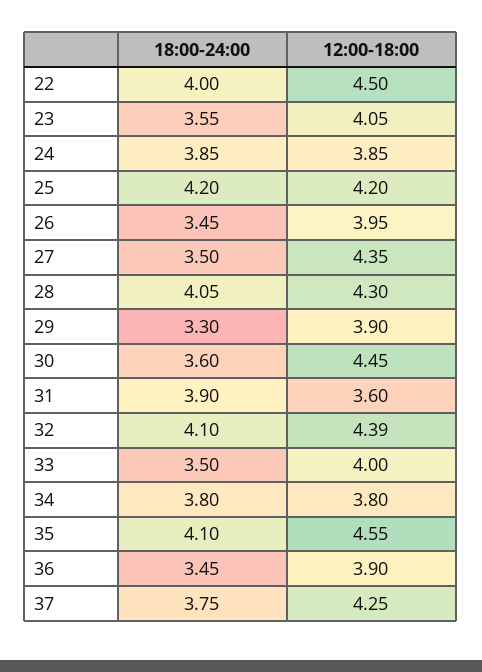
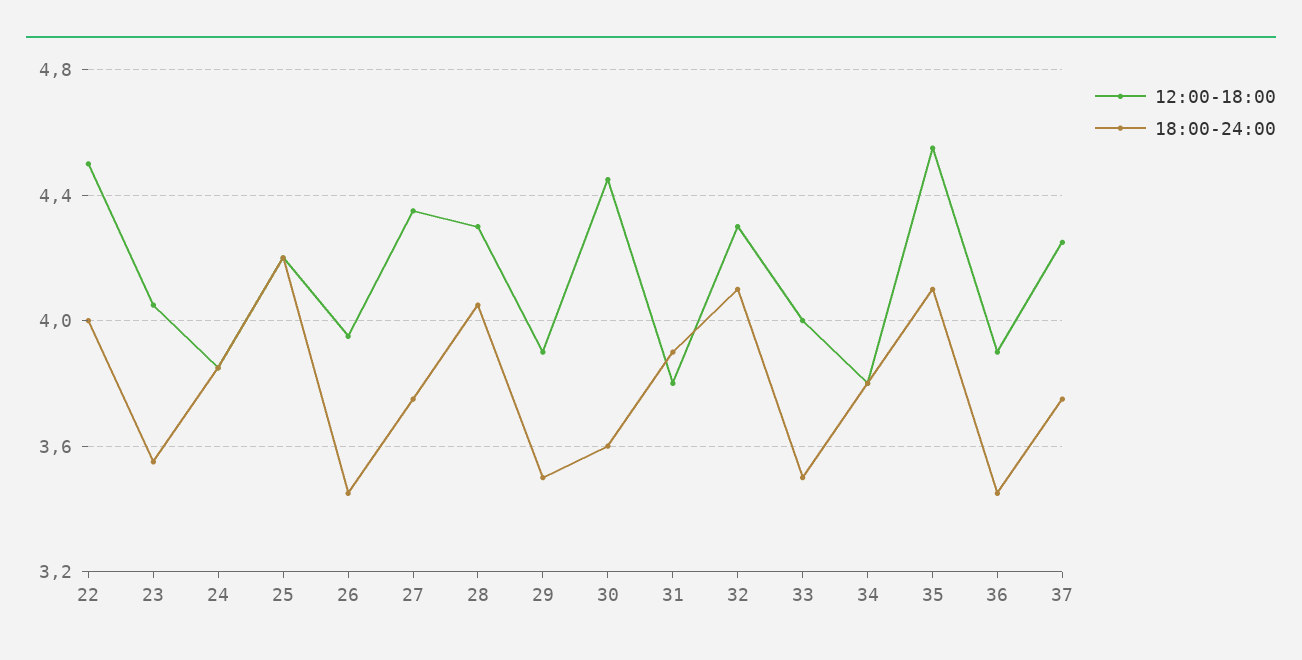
  {
    "18:00-24:00": {
      "22": 4,
      "23": 3.55,
      "24": 3.85,
      "25": 4.2,
      "26": 3.45,
-     "27": 3.5,
+     "27": 3.75,
      "28": 4.05,
-     "29": 3.3,
+     "29": 3.5,
      "30": 3.6,
      "31": 3.9,
      "32": 4.1,
      "33": 3.5,
      "34": 3.8,
      "35": 4.1,
      "36": 3.45,
      "37": 3.75
    },
    "12:00-18:00": {
      "22": 4.5,
      "23": 4.05,
      "24": 3.85,
      "25": 4.2,
      "26": 3.95,
      "27": 4.35,
      "28": 4.3,
      "29": 3.9,
      "30": 4.45,
-     "31": 3.6,
+     "31": 3.8,
-     "32": 4.39,
+     "32": 4.3,
      "33": 4,
      "34": 3.8,
      "35": 4.55,
      "36": 3.9,
      "37": 4.25
    }
  }

